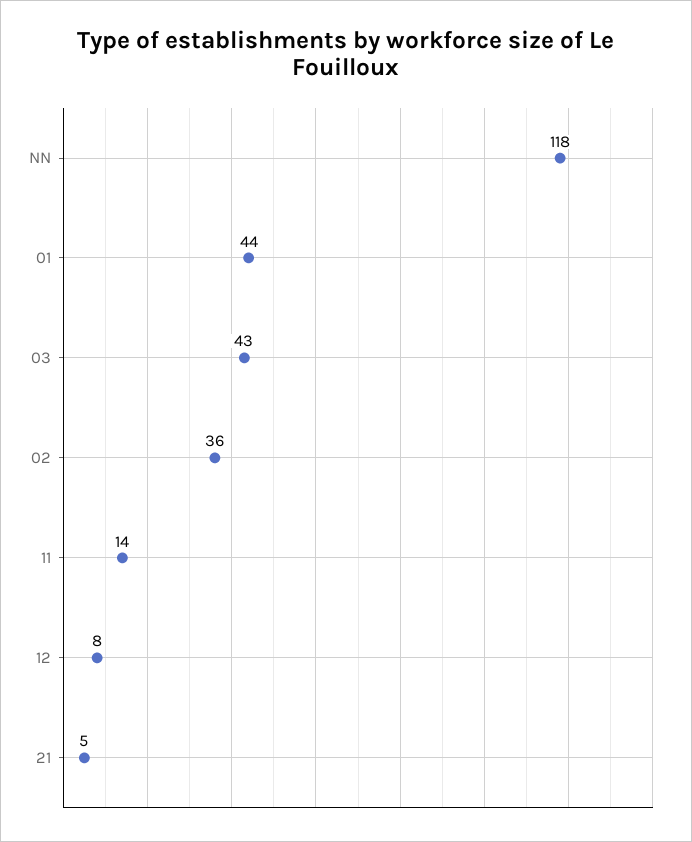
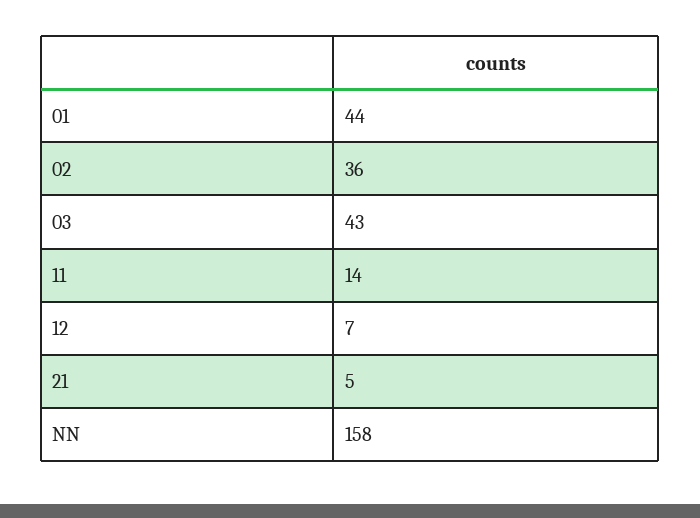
  {
-   "NN": 118,
+   "NN": 158,
    "01": 44,
    "03": 43,
    "02": 36,
    "11": 14,
-   "12": 8,
+   "12": 7,
    "21": 5
  }

